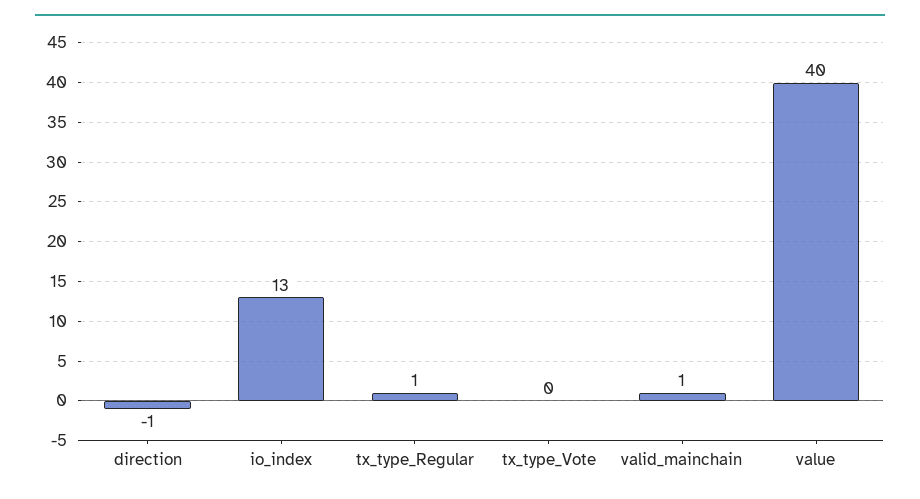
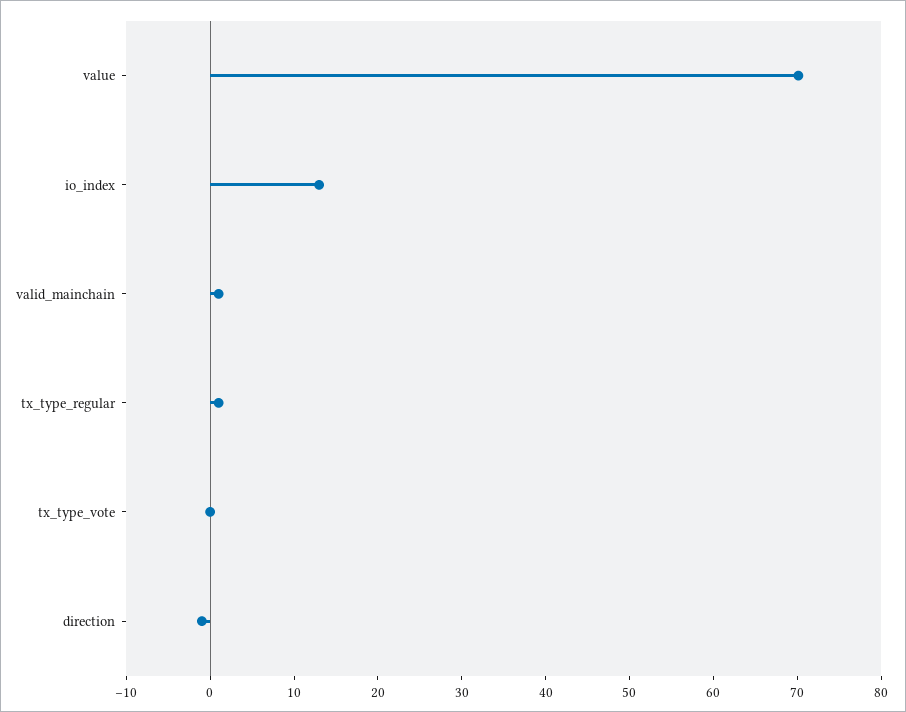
  {
    "direction": -1,
    "io_index": 13,
    "tx_type_Regular": 1,
    "tx_type_Vote": 0,
    "valid_mainchain": 1,
-   "value": 40
+   "value": 70
  }

